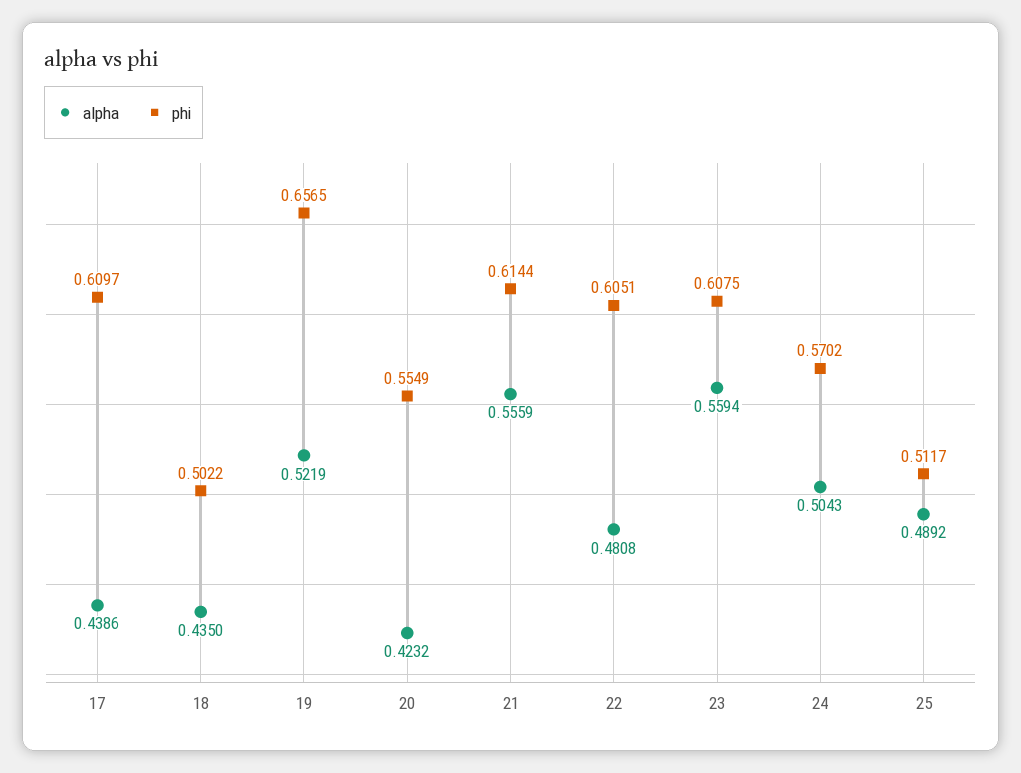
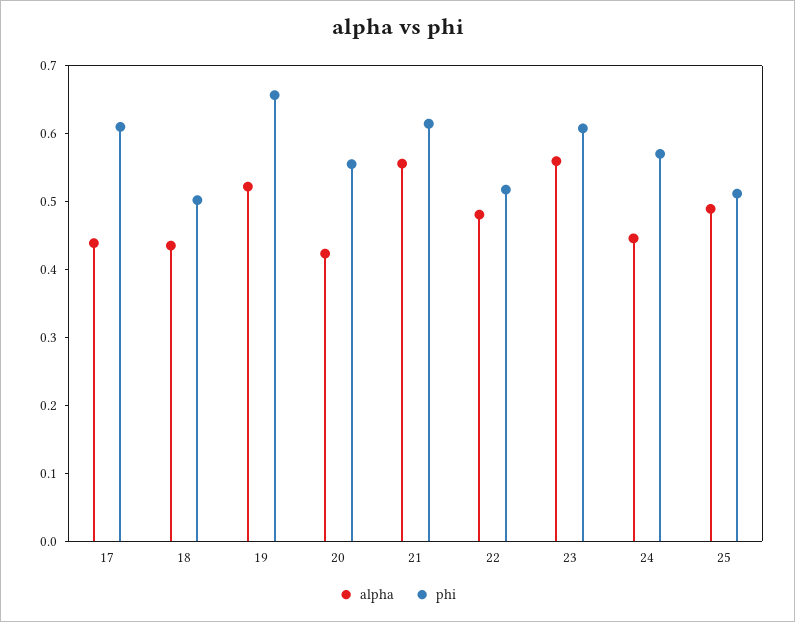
  {
    "alpha": {
      "17": 0.4386,
      "18": 0.435,
      "19": 0.5219,
      "20": 0.4232,
      "21": 0.5559,
      "22": 0.4808,
      "23": 0.5594,
-     "24": 0.5043,
+     "24": 0.44,
      "25": 0.4892
    },
    "phi": {
      "17": 0.6097,
      "18": 0.5022,
      "19": 0.6565,
      "20": 0.5549,
      "21": 0.6144,
-     "22": 0.6051,
+     "22": 0.52,
      "23": 0.6075,
      "24": 0.5702,
      "25": 0.5117
    }
  }

